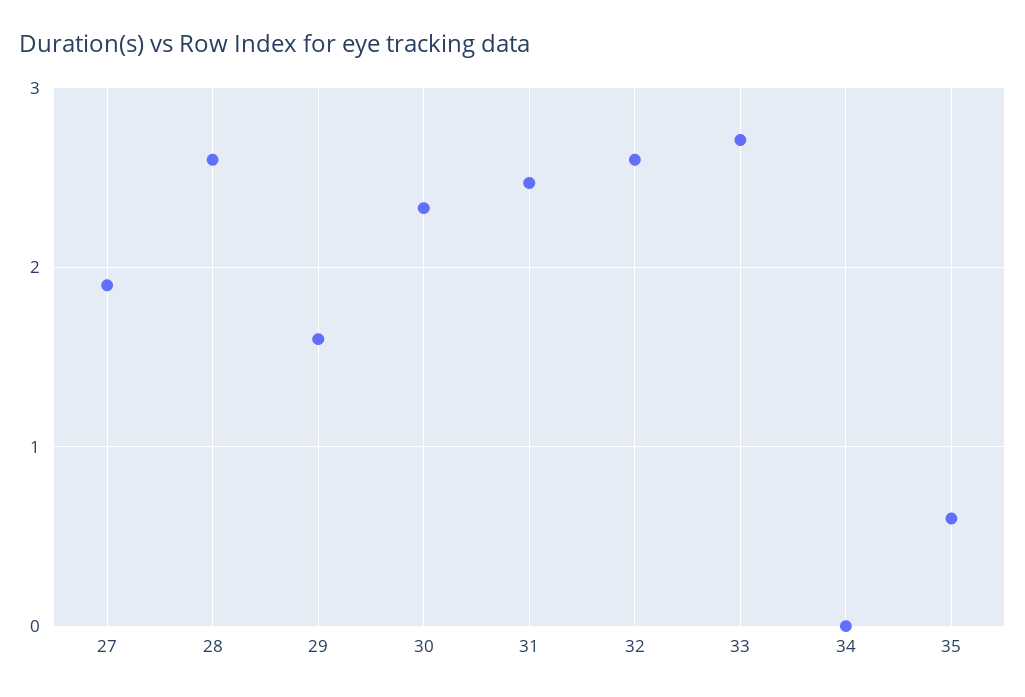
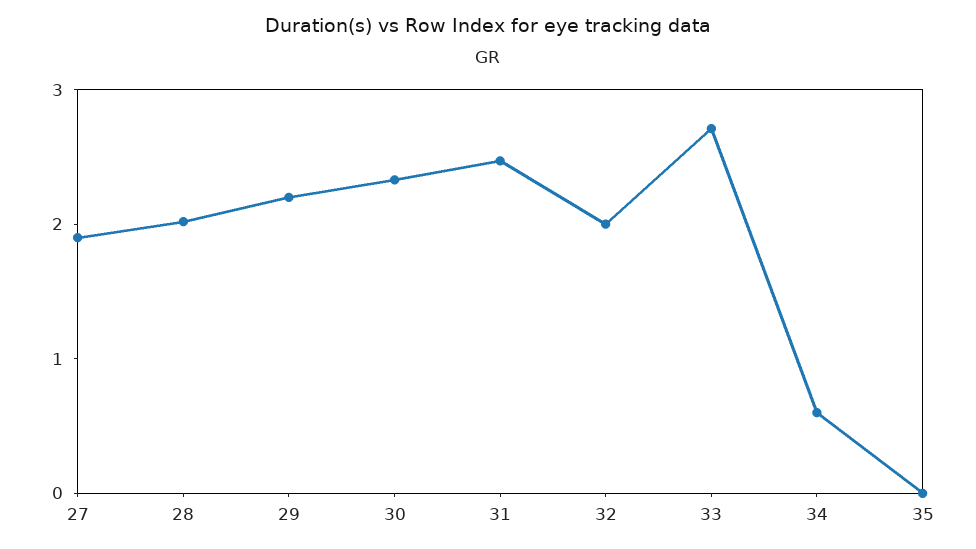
  {
    "27": 1.9,
-   "28": 2.6,
+   "28": 2,
-   "29": 1.6,
+   "29": 2.2,
    "30": 2.3,
    "31": 2.5,
-   "32": 2.6,
+   "32": 2,
    "33": 2.7,
-   "34": 0,
+   "34": 0.6,
-   "35": 0.6
+   "35": 0
  }

